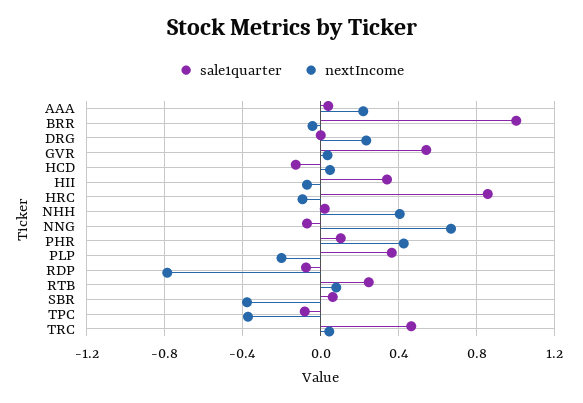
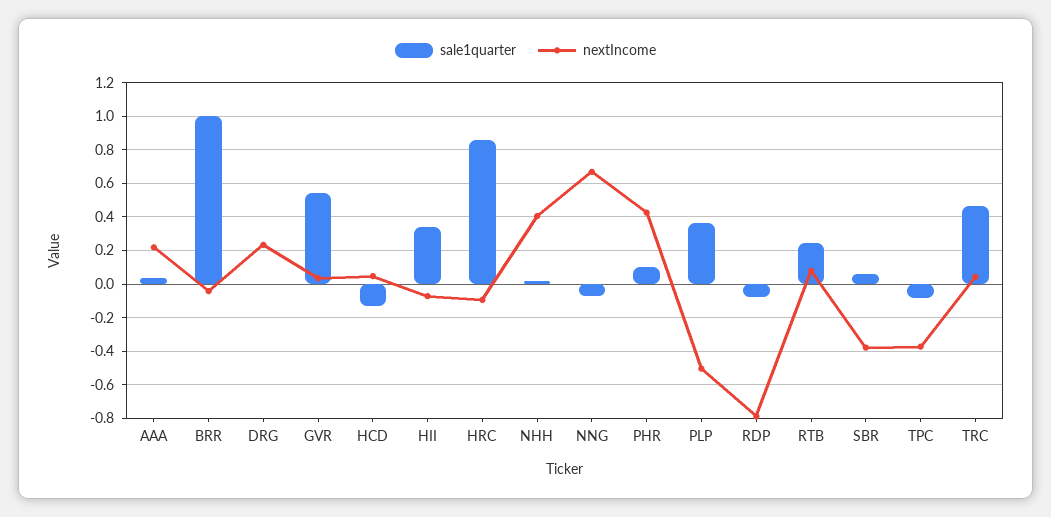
  {
    "sale1quarter": {
      "AAA": 0.05,
      "BRR": 1,
      "DRG": 0,
      "GVR": 0.55,
      "HCD": -0.15,
      "HII": 0.35,
      "HRC": 0.85,
      "NHH": 0,
      "NNG": -0.05,
      "PHR": 0.1,
      "PLP": 0.35,
      "RDP": -0.1,
      "RTB": 0.25,
      "SBR": 0.05,
      "TPC": -0.1,
      "TRC": 0.45
    },
    "nextIncome": {
      "AAA": 0.2,
      "BRR": -0.05,
      "DRG": 0.25,
      "GVR": 0.05,
      "HCD": 0.05,
      "HII": -0.05,
      "HRC": -0.1,
      "NHH": 0.4,
      "NNG": 0.65,
      "PHR": 0.45,
-     "PLP": -0.2,
+     "PLP": -0.5,
      "RDP": -0.8,
      "RTB": 0.1,
      "SBR": -0.4,
      "TPC": -0.35,
      "TRC": 0.05
    }
  }

